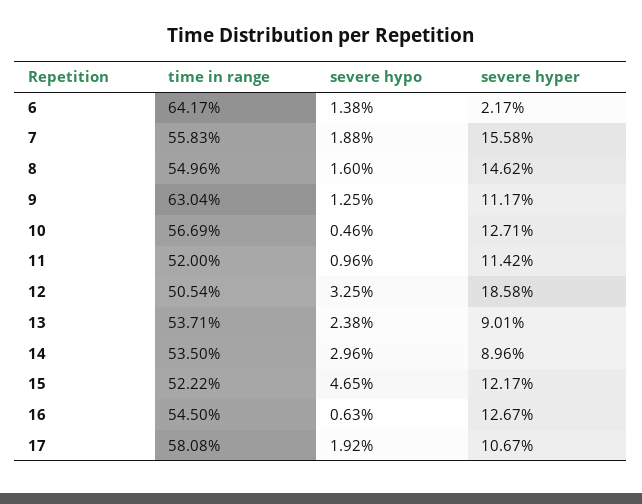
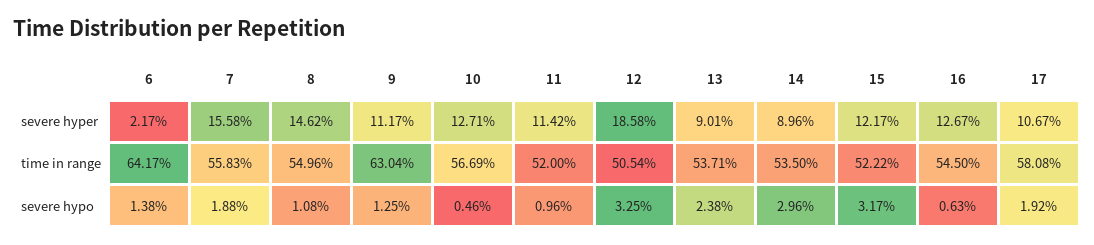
  {
    "time in range": {
      "6": 64.17,
      "7": 55.83,
      "8": 54.96,
      "9": 63.04,
      "10": 56.69,
      "11": 52,
      "12": 50.54,
      "13": 53.71,
      "14": 53.5,
      "15": 52.22,
      "16": 54.5,
      "17": 58.08
    },
    "severe hypo": {
      "6": 1.38,
      "7": 1.88,
-     "8": 1.6,
+     "8": 1.08,
      "9": 1.25,
      "10": 0.46,
      "11": 0.96,
      "12": 3.25,
      "13": 2.38,
      "14": 2.96,
-     "15": 4.65,
+     "15": 3.17,
      "16": 0.63,
      "17": 1.92
    },
    "severe hyper": {
      "6": 2.17,
      "7": 15.58,
      "8": 14.62,
      "9": 11.17,
      "10": 12.71,
      "11": 11.42,
      "12": 18.58,
      "13": 9.01,
      "14": 8.96,
      "15": 12.17,
      "16": 12.67,
      "17": 10.67
    }
  }

